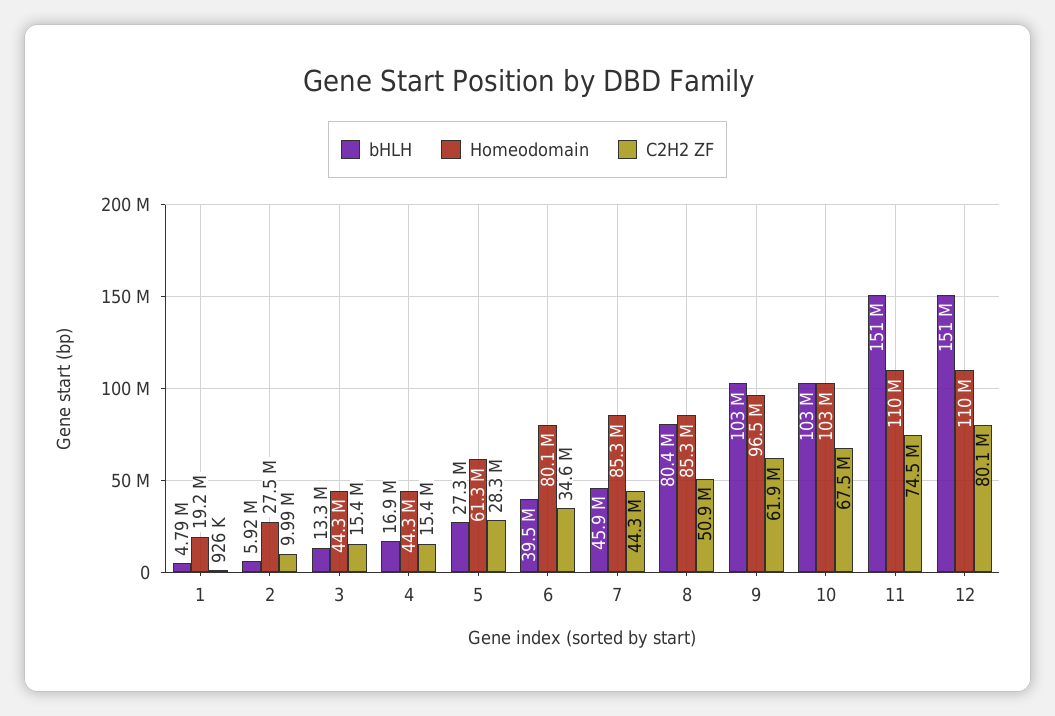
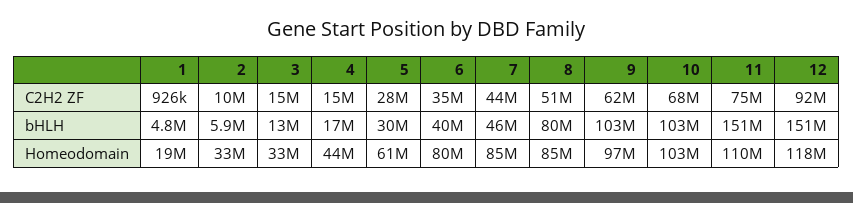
  {
    "bHLH": {
      "1": 4790000,
      "2": 5920000,
      "3": 13300000,
      "4": 16900000,
-     "5": 27300000,
+     "5": 30000000,
      "6": 39500000,
      "7": 45900000,
      "8": 80400000,
      "9": 103000000,
      "10": 103000000,
      "11": 151000000,
      "12": 151000000
    },
    "Homeodomain": {
      "1": 19200000,
-     "2": 27500000,
+     "2": 33000000,
-     "3": 44300000,
+     "3": 33000000,
      "4": 44300000,
      "5": 61300000,
      "6": 80100000,
      "7": 85300000,
      "8": 85300000,
      "9": 96500000,
      "10": 103000000,
      "11": 110000000,
-     "12": 110000000
+     "12": 118000000
    },
    "C2H2 ZF": {
      "1": 926000,
      "2": 9990000,
      "3": 15400000,
      "4": 15400000,
      "5": 28300000,
      "6": 34600000,
      "7": 44300000,
      "8": 50900000,
      "9": 61900000,
      "10": 67500000,
      "11": 74500000,
-     "12": 80100000
+     "12": 92000000
    }
  }

